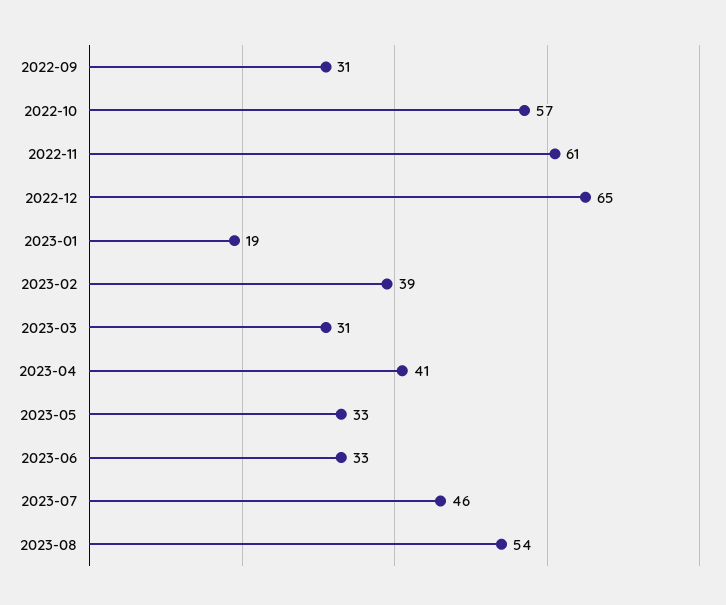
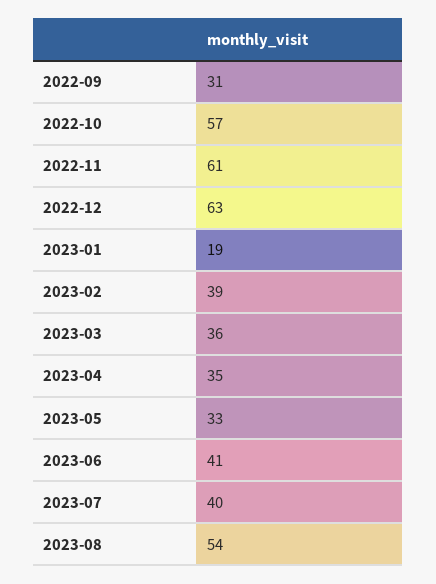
  {
    "2022-09": 31,
    "2022-10": 57,
    "2022-11": 61,
-   "2022-12": 65,
+   "2022-12": 63,
    "2023-01": 19,
    "2023-02": 39,
-   "2023-03": 31,
+   "2023-03": 36,
-   "2023-04": 41,
+   "2023-04": 35,
    "2023-05": 33,
-   "2023-06": 33,
+   "2023-06": 41,
-   "2023-07": 46,
+   "2023-07": 40,
    "2023-08": 54
  }

